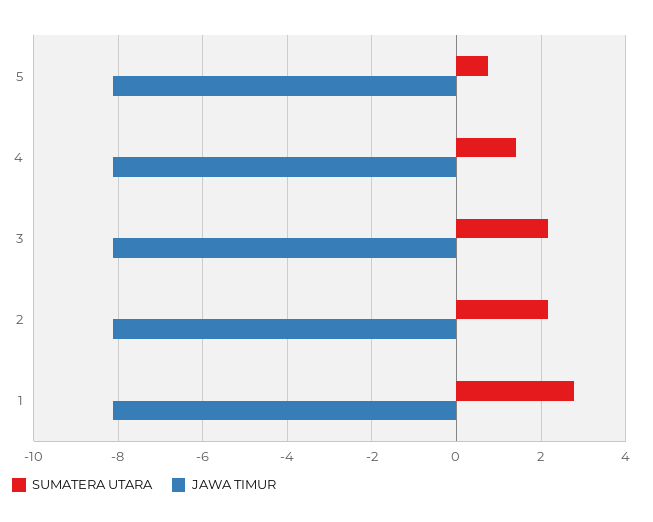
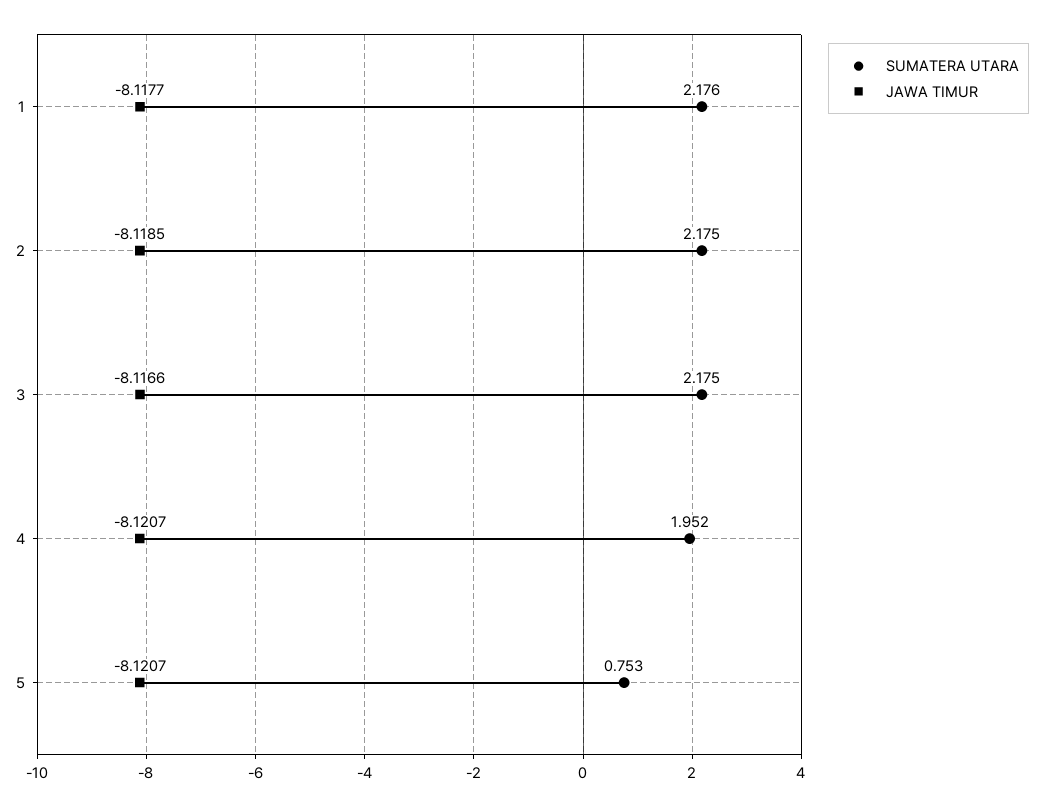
  {
    "SUMATERA UTARA": {
      "5": 0.753,
-     "4": 1.4,
+     "4": 1.952,
      "3": 2.175,
      "2": 2.175,
-     "1": 2.8
+     "1": 2.176
    },
    "JAWA TIMUR": {
      "5": -8.1207,
      "4": -8.1207,
      "3": -8.1166,
      "2": -8.1185,
      "1": -8.1177
    }
  }

